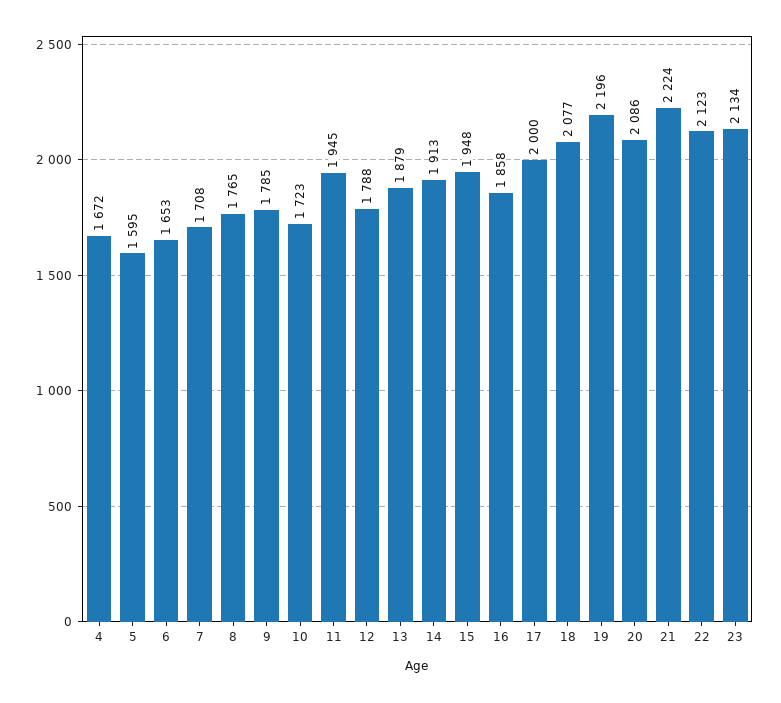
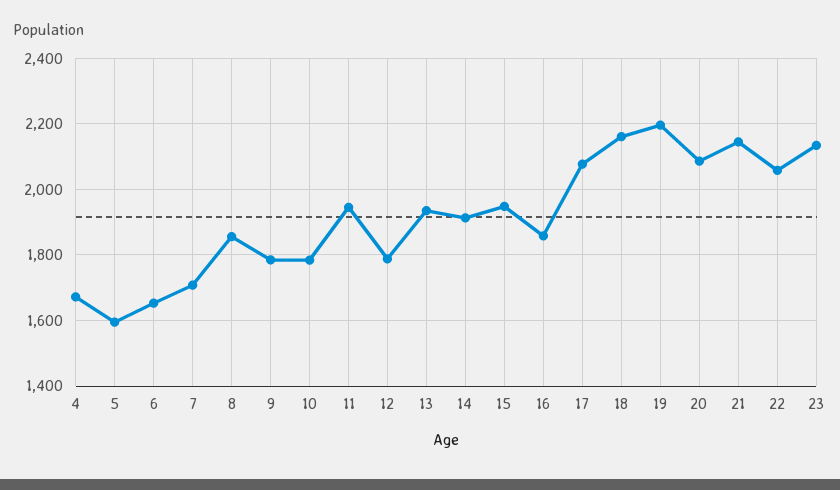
  {
    "4": 1672,
    "5": 1595,
    "6": 1653,
    "7": 1708,
-   "8": 1765,
+   "8": 1860,
    "9": 1785,
-   "10": 1723,
+   "10": 1780,
    "11": 1945,
    "12": 1788,
-   "13": 1879,
+   "13": 1940,
    "14": 1913,
    "15": 1948,
    "16": 1858,
-   "17": 2000,
+   "17": 2080,
-   "18": 2077,
+   "18": 2160,
    "19": 2196,
    "20": 2086,
-   "21": 2224,
+   "21": 2140,
-   "22": 2123,
+   "22": 2060,
    "23": 2134
  }

